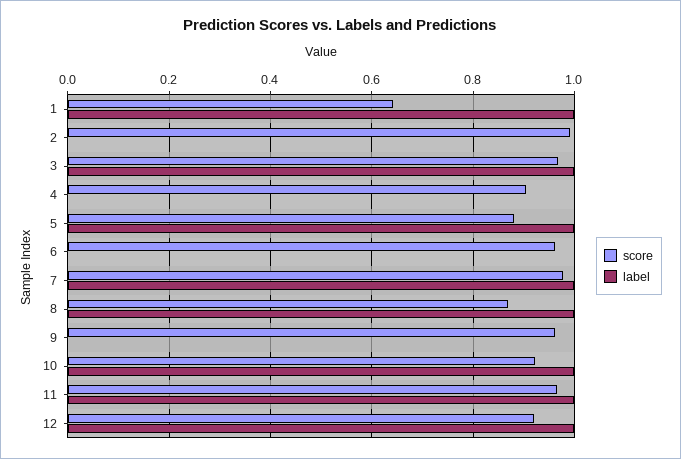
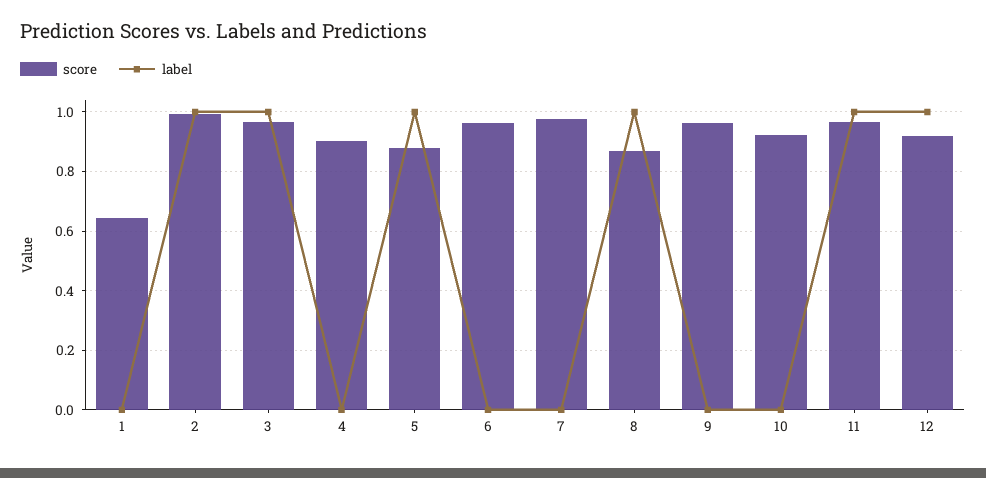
  {
    "score": {
      "1": 0.64,
      "2": 1,
      "3": 0.96,
      "4": 0.9,
      "5": 0.88,
      "6": 0.96,
      "7": 0.98,
      "8": 0.86,
      "9": 0.96,
      "10": 0.92,
      "11": 0.96,
      "12": 0.92
    },
    "label": {
-     "1": 1,
+     "1": 0,
-     "2": 0,
+     "2": 1,
      "3": 1,
      "4": 0,
      "5": 1,
      "6": 0,
-     "7": 1,
+     "7": 0,
      "8": 1,
      "9": 0,
-     "10": 1,
+     "10": 0,
      "11": 1,
      "12": 1
    }
  }

